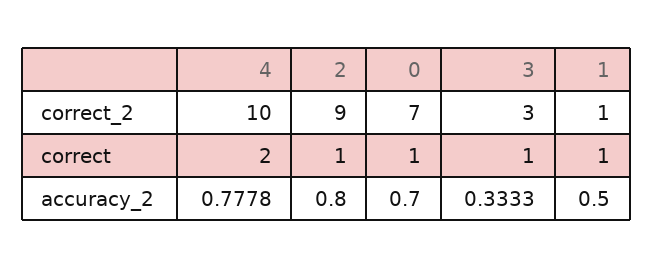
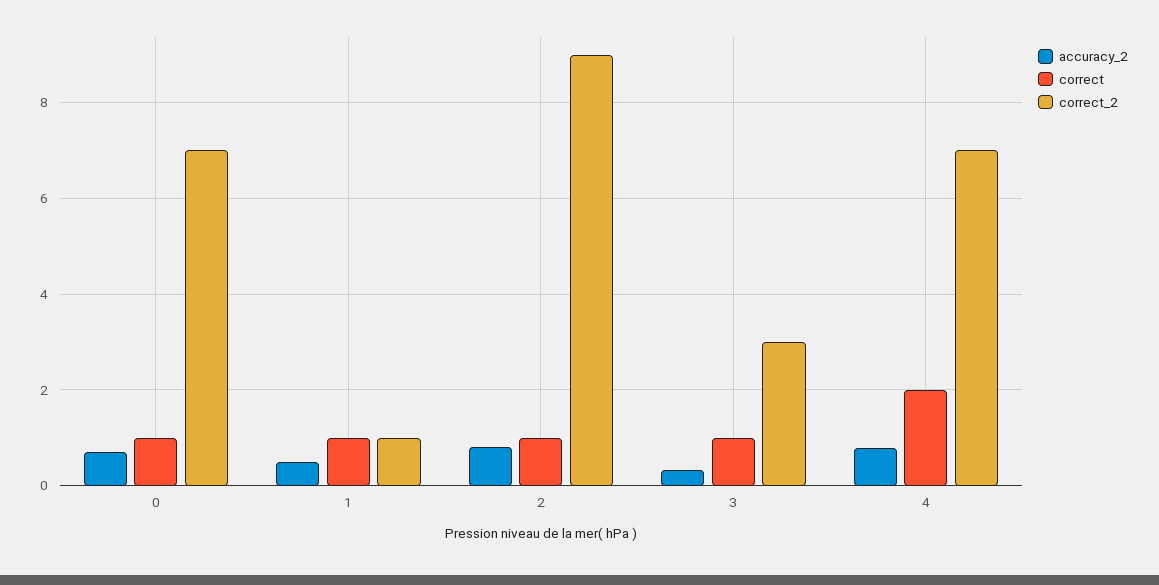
  {
    "correct_2": {
-     "4": 10,
+     "4": 7,
      "2": 9,
      "0": 7,
      "3": 3,
      "1": 1
    },
    "correct": {
      "4": 2,
      "2": 1,
      "0": 1,
      "3": 1,
      "1": 1
    },
    "accuracy_2": {
      "4": 0.7778,
      "2": 0.8,
      "0": 0.7,
      "3": 0.3333,
      "1": 0.5
    }
  }

